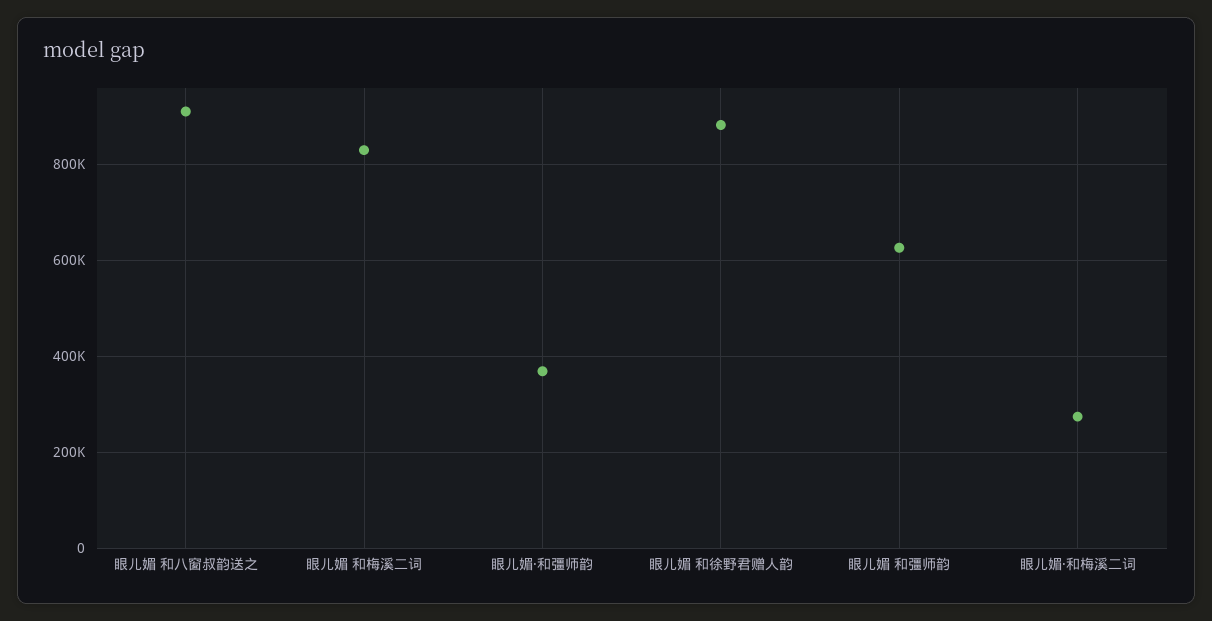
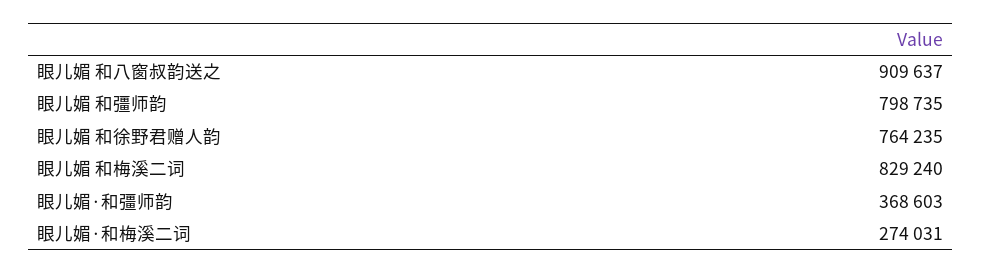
  {
    "眼儿媚 和八窗叔韵送之": 909637,
    "眼儿媚 和梅溪二词": 829240,
    "眼儿媚·和彊师韵": 368603,
-   "眼儿媚 和徐野君赠人韵": 880000,
+   "眼儿媚 和徐野君赠人韵": 764235,
-   "眼儿媚 和彊师韵": 620000,
+   "眼儿媚 和彊师韵": 798735,
    "眼儿媚·和梅溪二词": 274031
  }

